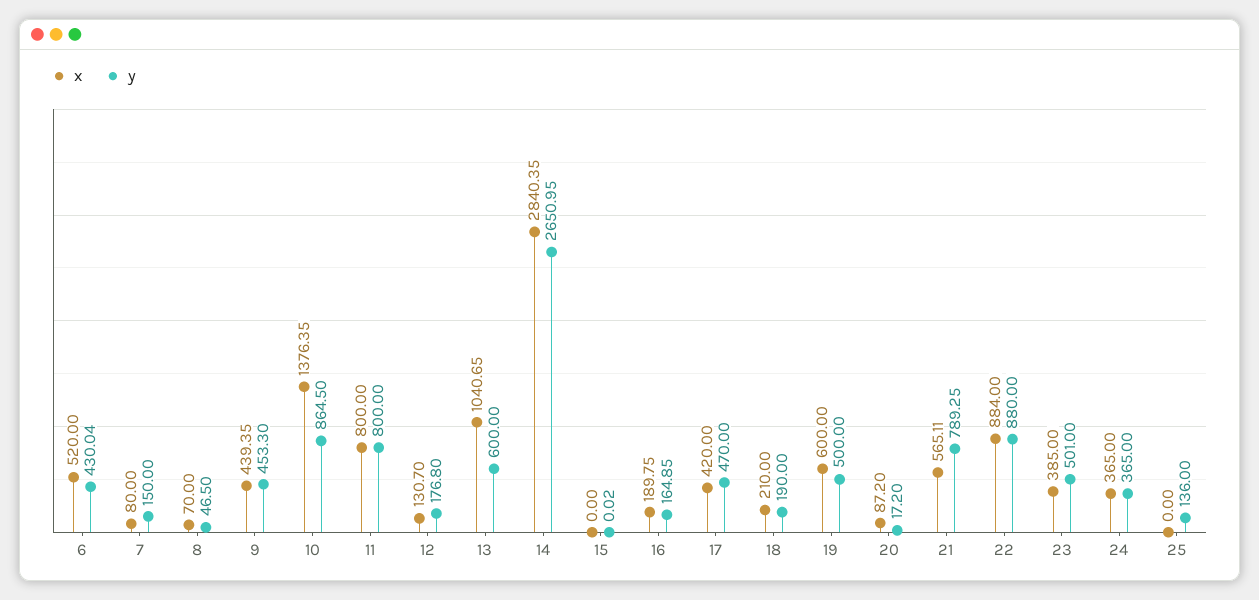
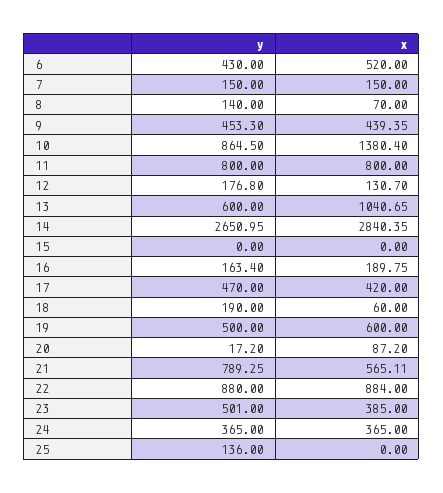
  {
    "x": {
      "6": 520,
-     "7": 80,
+     "7": 150,
      "8": 70,
      "9": 439.35,
-     "10": 1376.35,
+     "10": 1380.4,
      "11": 800,
      "12": 130.7,
      "13": 1040.65,
      "14": 2840.35,
      "15": 0,
      "16": 189.75,
      "17": 420,
-     "18": 210,
+     "18": 60,
      "19": 600,
      "20": 87.2,
      "21": 565.11,
      "22": 884,
      "23": 385,
      "24": 365,
      "25": 0
    },
    "y": {
-     "6": 430.04,
+     "6": 430,
      "7": 150,
-     "8": 46.5,
+     "8": 140,
      "9": 453.3,
      "10": 864.5,
      "11": 800,
      "12": 176.8,
      "13": 600,
      "14": 2650.95,
-     "15": 0.02,
+     "15": 0,
-     "16": 164.85,
+     "16": 163.4,
      "17": 470,
      "18": 190,
      "19": 500,
      "20": 17.2,
      "21": 789.25,
      "22": 880,
      "23": 501,
      "24": 365,
      "25": 136
    }
  }

